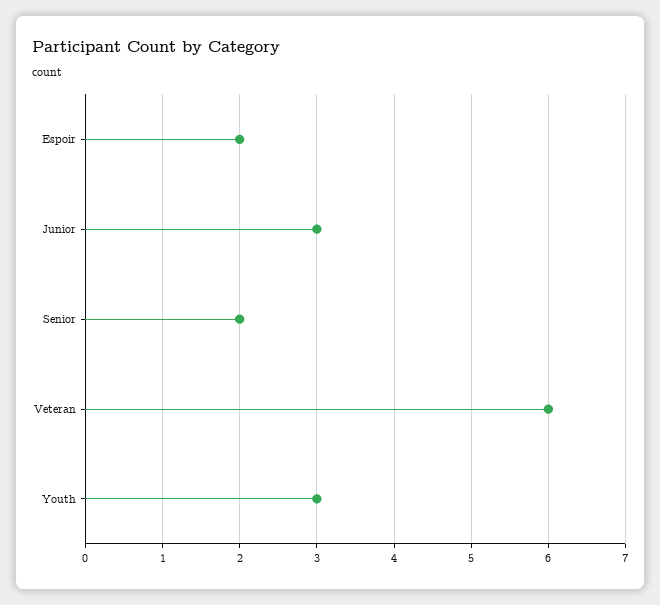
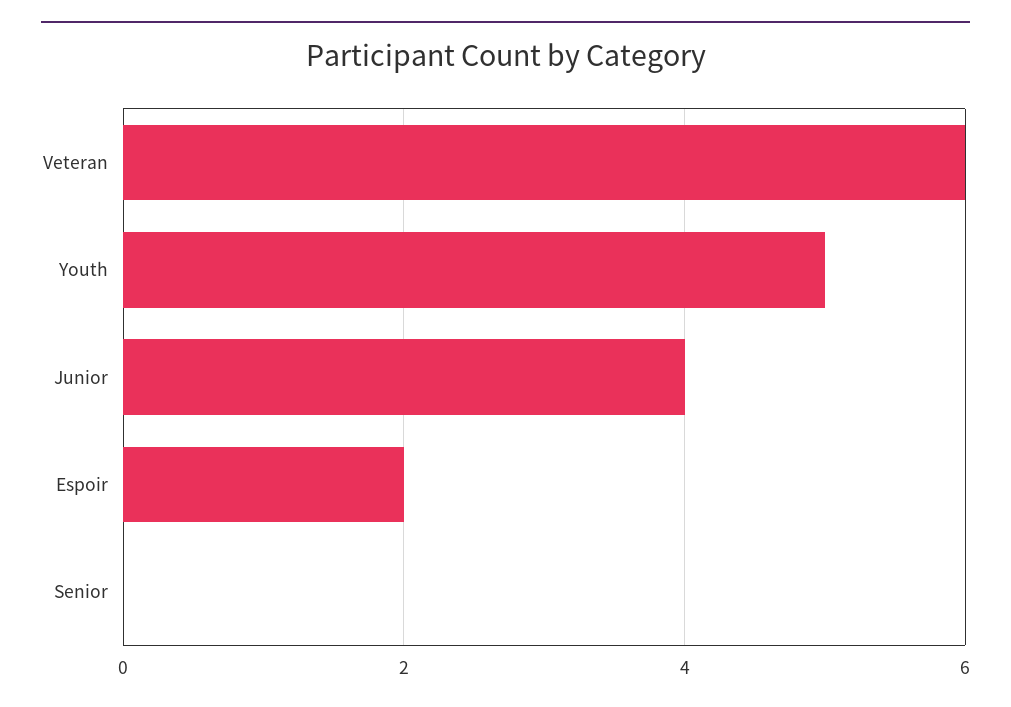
  {
    "Espoir": 2,
-   "Junior": 3,
+   "Junior": 4,
-   "Senior": 2,
+   "Senior": 0,
    "Veteran": 6,
-   "Youth": 3
+   "Youth": 5
  }

